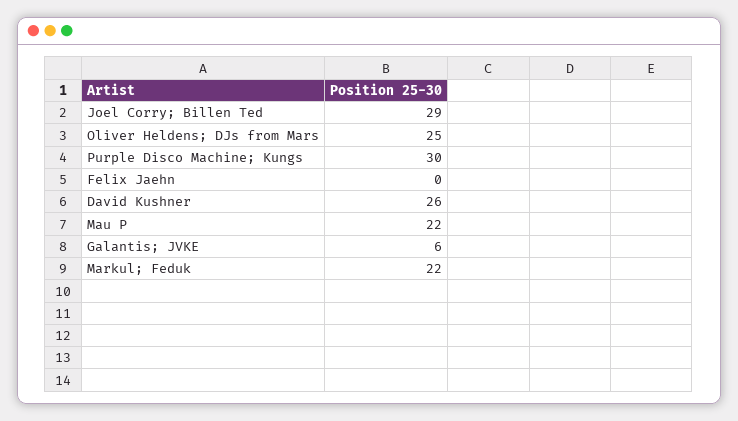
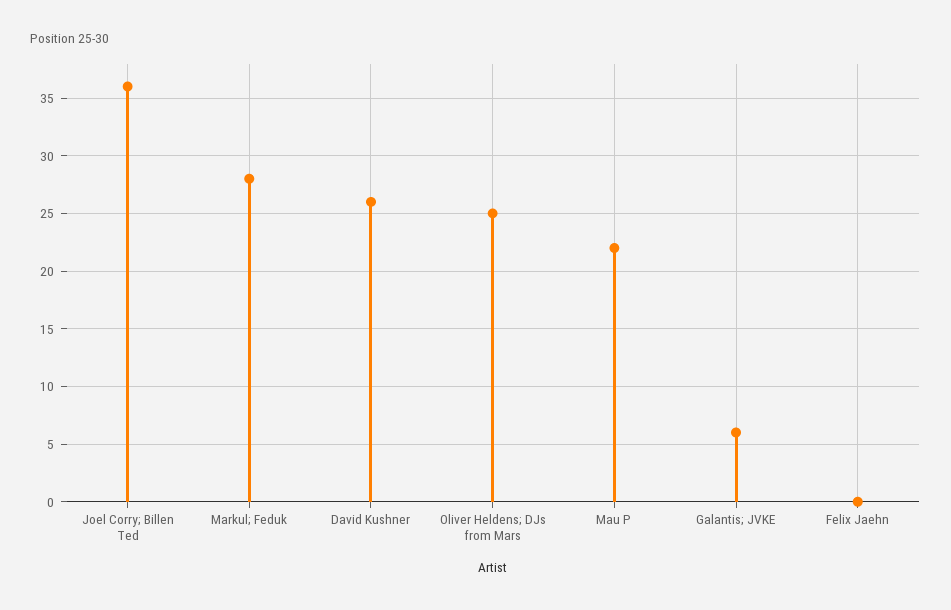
  {
-   "Joel Corry; Billen Ted": 29,
+   "Joel Corry; Billen Ted": 36,
    "Oliver Heldens; DJs from Mars": 25,
-   "Purple Disco Machine; Kungs": 30,
    "Felix Jaehn": 0,
    "David Kushner": 26,
    "Mau P": 22,
    "Galantis; JVKE": 6,
-   "Markul; Feduk": 22
+   "Markul; Feduk": 28
  }

